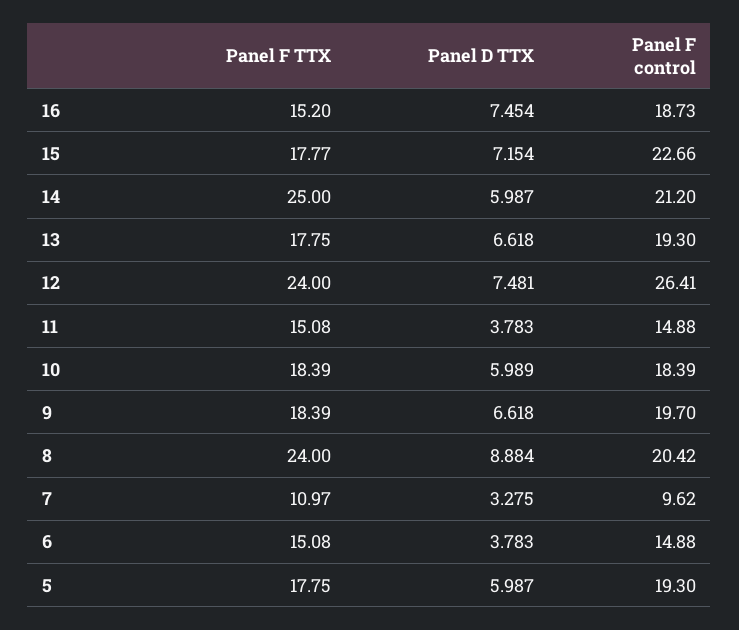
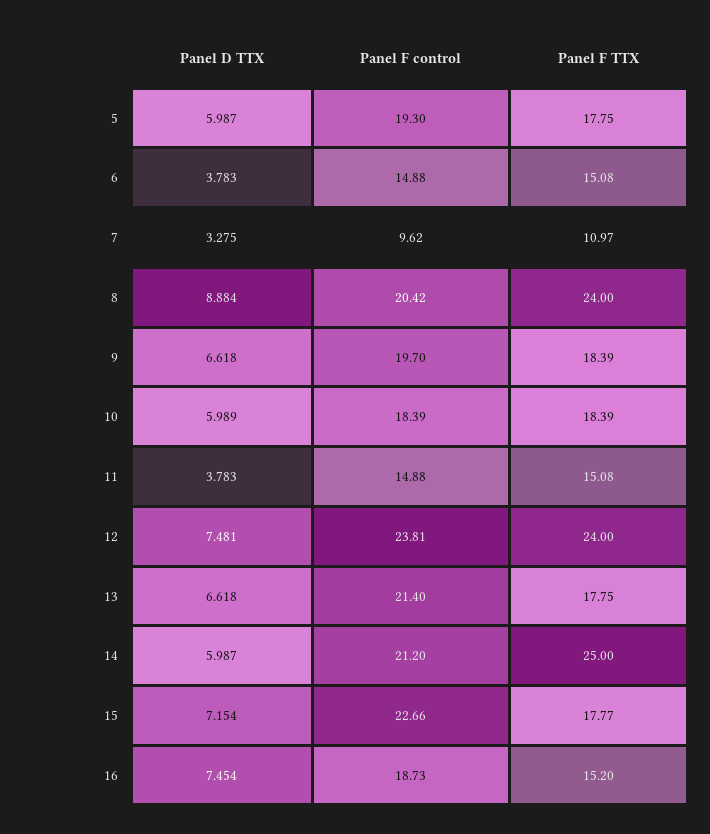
  {
    "Panel F TTX": {
      "16": 15.2,
      "15": 17.77,
      "14": 25,
      "13": 17.75,
      "12": 24,
      "11": 15.08,
      "10": 18.39,
      "9": 18.39,
      "8": 24,
      "7": 10.97,
      "6": 15.08,
      "5": 17.75
    },
    "Panel D TTX": {
      "16": 7.454,
      "15": 7.154,
      "14": 5.987,
      "13": 6.618,
      "12": 7.481,
      "11": 3.783,
      "10": 5.989,
      "9": 6.618,
      "8": 8.884,
      "7": 3.275,
      "6": 3.783,
      "5": 5.987
    },
    "Panel F control": {
      "16": 18.73,
      "15": 22.66,
      "14": 21.2,
-     "13": 19.3,
+     "13": 21.4,
-     "12": 26.41,
+     "12": 23.81,
      "11": 14.88,
      "10": 18.39,
      "9": 19.7,
      "8": 20.42,
      "7": 9.62,
      "6": 14.88,
      "5": 19.3
    }
  }

